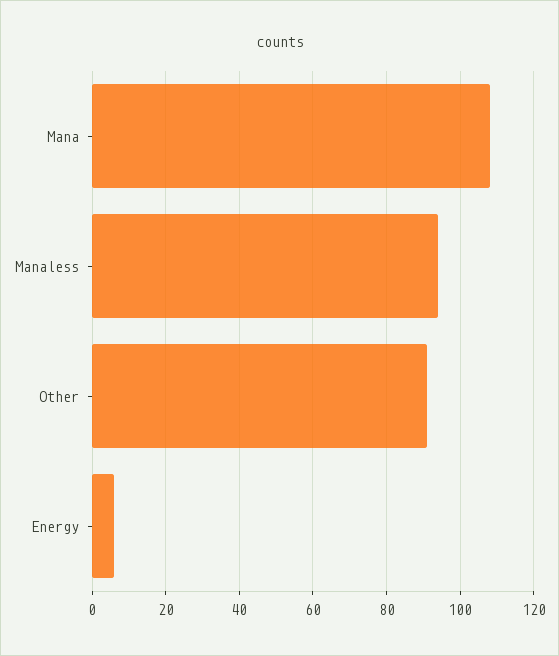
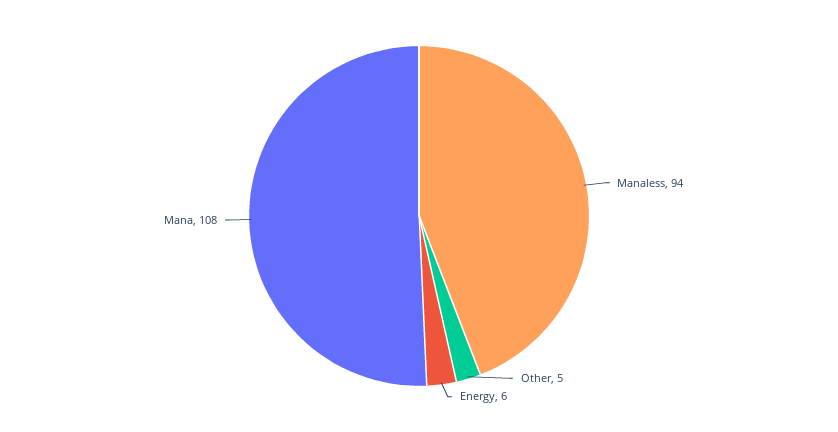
  {
    "Mana": 108,
    "Manaless": 94,
-   "Other": 90,
+   "Other": 5,
    "Energy": 6
  }

